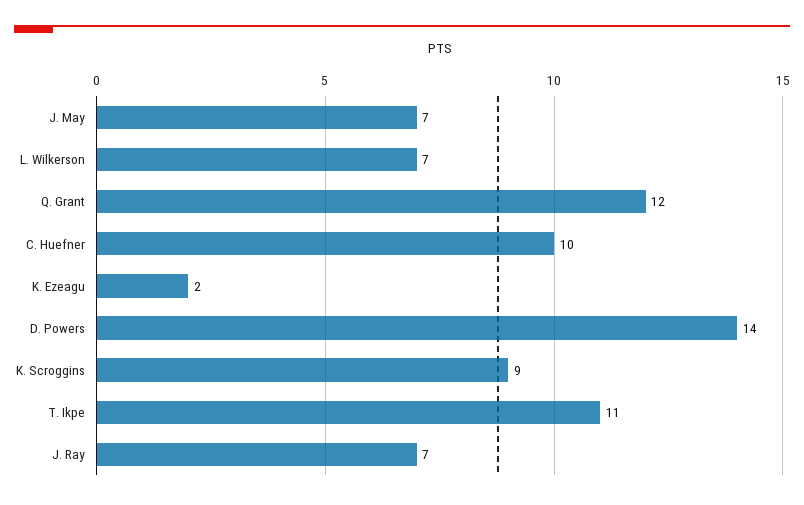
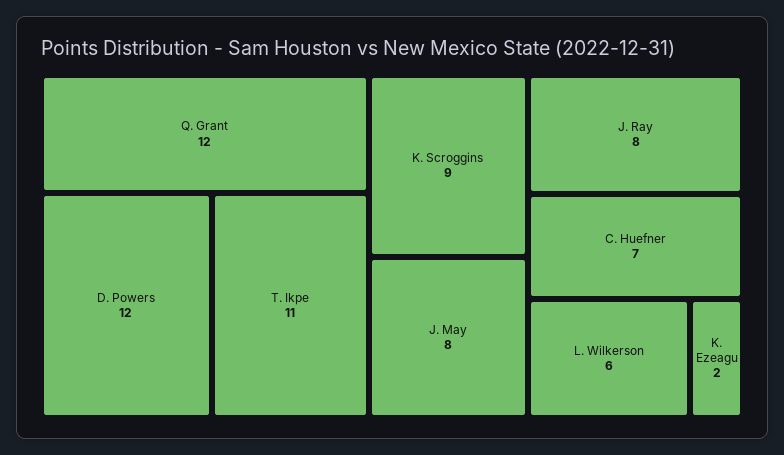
  {
-   "J. May": 7,
+   "J. May": 8,
-   "L. Wilkerson": 7,
+   "L. Wilkerson": 6,
    "Q. Grant": 12,
-   "C. Huefner": 10,
+   "C. Huefner": 7,
    "K. Ezeagu": 2,
-   "D. Powers": 14,
+   "D. Powers": 12,
    "K. Scroggins": 9,
    "T. Ikpe": 11,
-   "J. Ray": 7
+   "J. Ray": 8
  }

